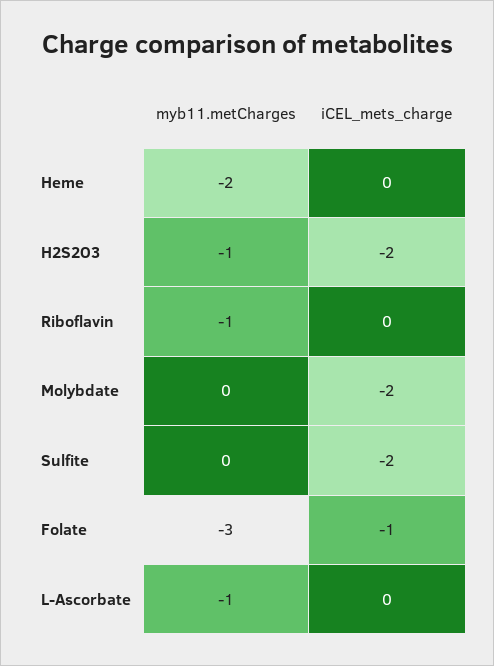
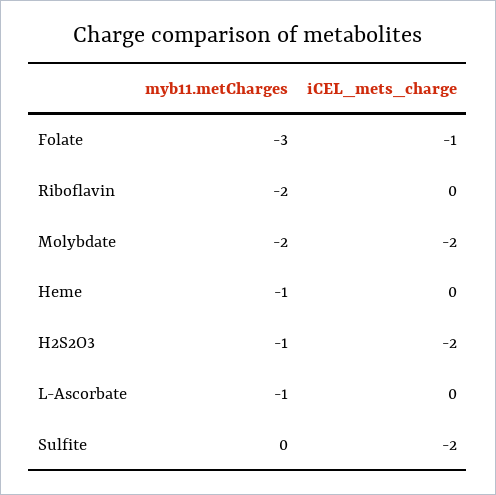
  {
    "myb11.metCharges": {
-     "Heme": -2,
+     "Heme": -1,
      "H2S2O3": -1,
-     "Riboflavin": -1,
+     "Riboflavin": -2,
-     "Molybdate": 0,
+     "Molybdate": -2,
      "Sulfite": 0,
      "Folate": -3,
      "L-Ascorbate": -1
    },
    "iCEL_mets_charge": {
      "Heme": 0,
      "H2S2O3": -2,
      "Riboflavin": 0,
      "Molybdate": -2,
      "Sulfite": -2,
      "Folate": -1,
      "L-Ascorbate": 0
    }
  }

